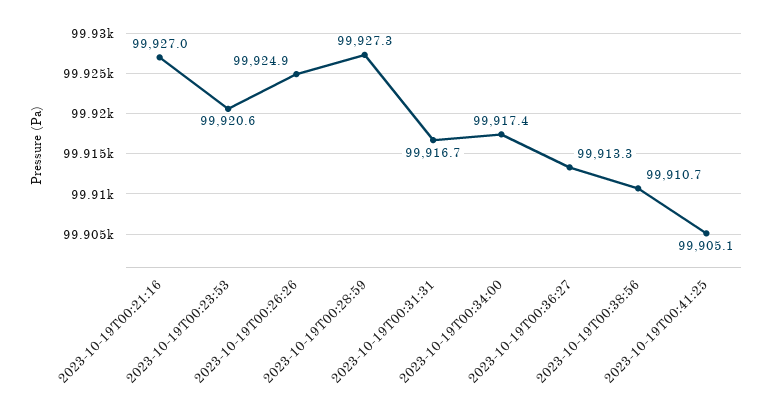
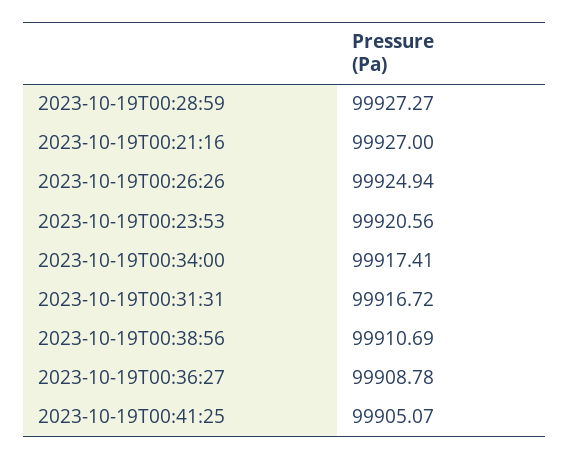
  {
    "2023-10-19T00:21:16": 99927,
    "2023-10-19T00:23:53": 99920.56,
    "2023-10-19T00:26:26": 99924.94,
    "2023-10-19T00:28:59": 99927.27,
    "2023-10-19T00:31:31": 99916.72,
    "2023-10-19T00:34:00": 99917.41,
-   "2023-10-19T00:36:27": 99913.3,
+   "2023-10-19T00:36:27": 99908.78,
    "2023-10-19T00:38:56": 99910.69,
    "2023-10-19T00:41:25": 99905.07
  }

